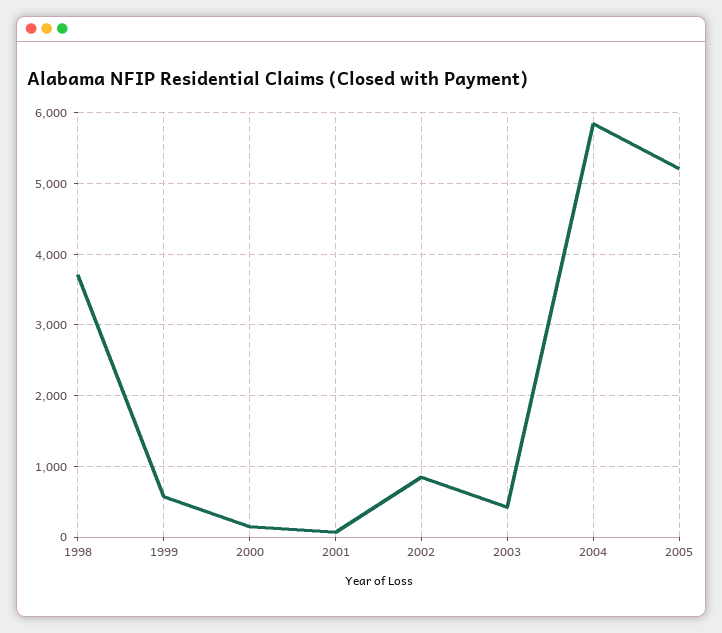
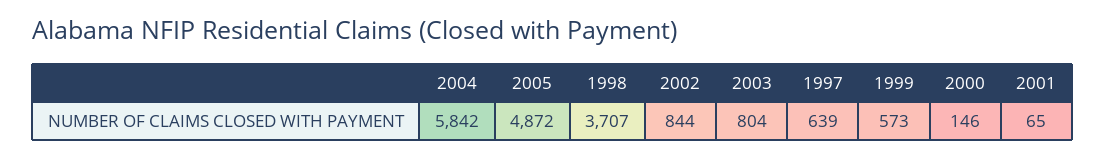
  {
    "1998": 3707,
    "1999": 573,
    "2000": 146,
    "2001": 65,
    "2002": 844,
-   "2003": 400,
+   "2003": 804,
    "2004": 5842,
-   "2005": 5200
+   "2005": 4872,
+   "1997": 639
  }

